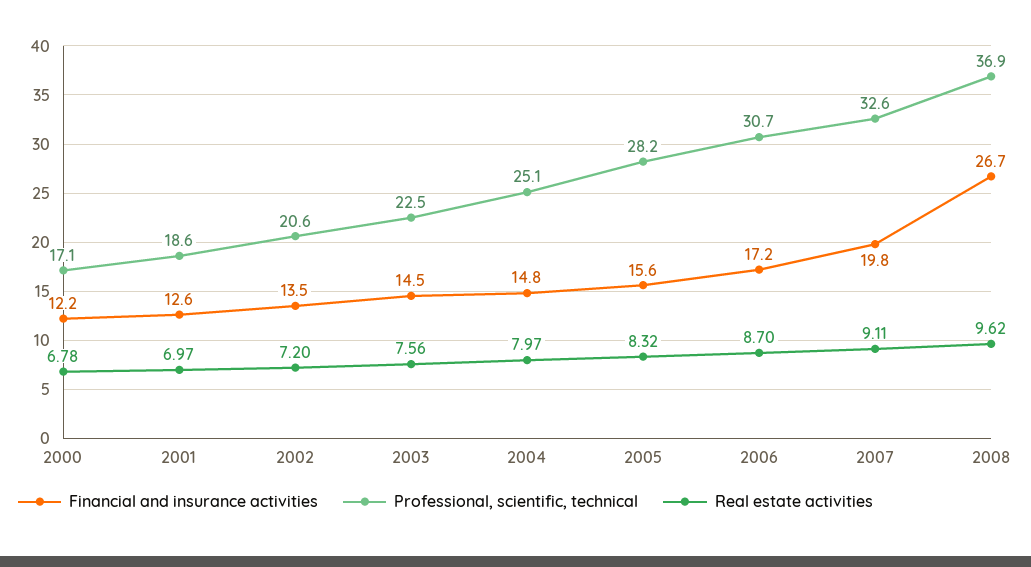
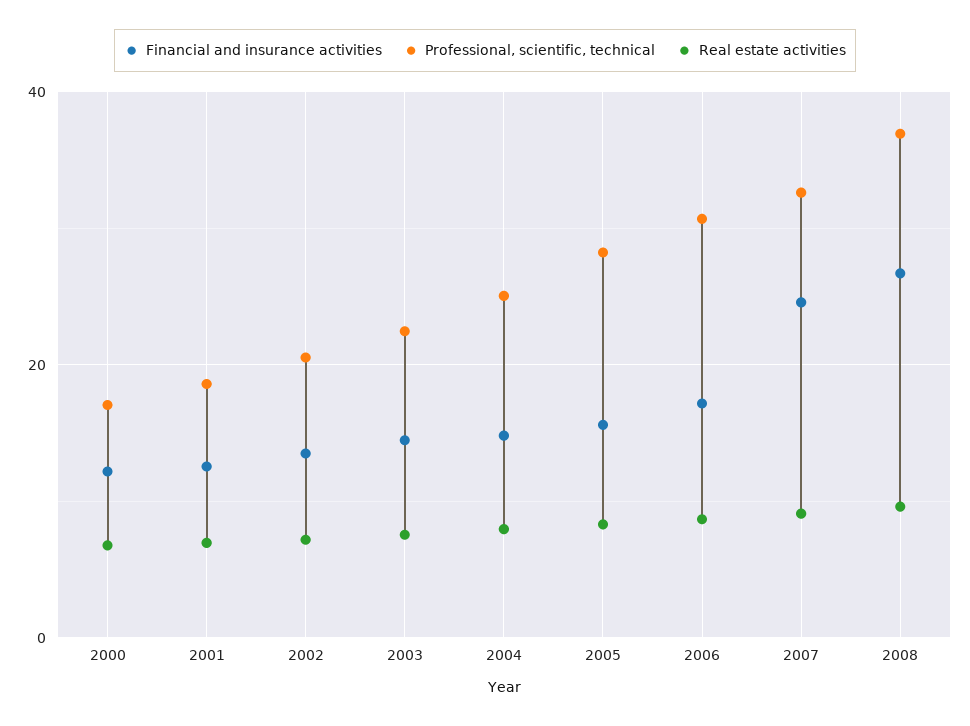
  {
    "Financial and insurance activities": {
      "2000": 12.2,
      "2001": 12.6,
      "2002": 13.5,
      "2003": 14.5,
      "2004": 14.8,
      "2005": 15.6,
      "2006": 17.2,
-     "2007": 19.8,
+     "2007": 24,
      "2008": 26.7
    },
    "Professional, scientific, technical": {
      "2000": 17.1,
      "2001": 18.6,
      "2002": 20.6,
      "2003": 22.5,
      "2004": 25.1,
      "2005": 28.2,
      "2006": 30.7,
      "2007": 32.6,
      "2008": 36.9
    },
    "Real estate activities": {
      "2000": 6.78,
      "2001": 6.97,
      "2002": 7.2,
      "2003": 7.56,
      "2004": 7.97,
      "2005": 8.32,
      "2006": 8.7,
      "2007": 9.11,
      "2008": 9.62
    }
  }

